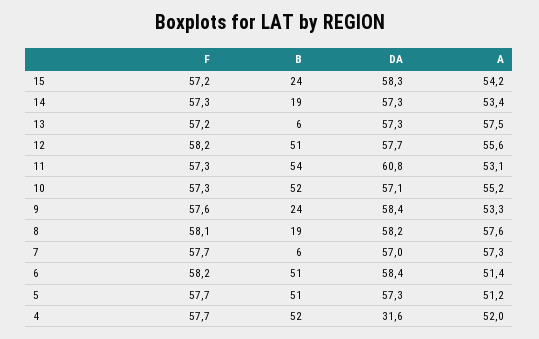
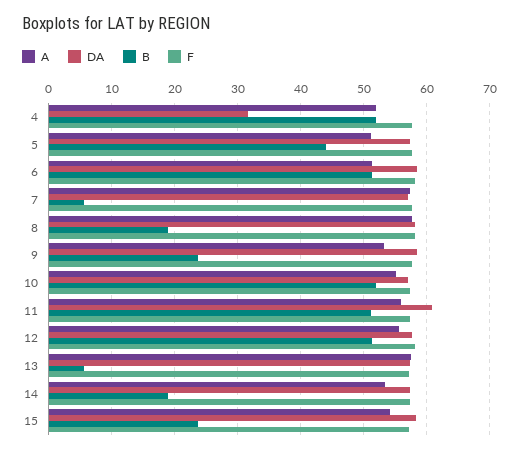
  {
    "F": {
      "15": 57.2,
      "14": 57.3,
      "13": 57.2,
      "12": 58.2,
      "11": 57.3,
      "10": 57.3,
      "9": 57.6,
      "8": 58.1,
      "7": 57.7,
      "6": 58.2,
      "5": 57.7,
      "4": 57.7
    },
    "B": {
      "15": 24,
      "14": 19,
      "13": 6,
      "12": 51,
-     "11": 54,
+     "11": 51,
      "10": 52,
      "9": 24,
      "8": 19,
      "7": 6,
      "6": 51,
-     "5": 51,
+     "5": 44,
      "4": 52
    },
    "DA": {
      "15": 58.3,
      "14": 57.3,
      "13": 57.3,
      "12": 57.7,
      "11": 60.8,
      "10": 57.1,
      "9": 58.4,
      "8": 58.2,
      "7": 57,
      "6": 58.4,
      "5": 57.3,
      "4": 31.6
    },
    "A": {
      "15": 54.2,
      "14": 53.4,
      "13": 57.5,
      "12": 55.6,
-     "11": 53.1,
+     "11": 56,
      "10": 55.2,
      "9": 53.3,
      "8": 57.6,
      "7": 57.3,
      "6": 51.4,
      "5": 51.2,
      "4": 52
    }
  }

